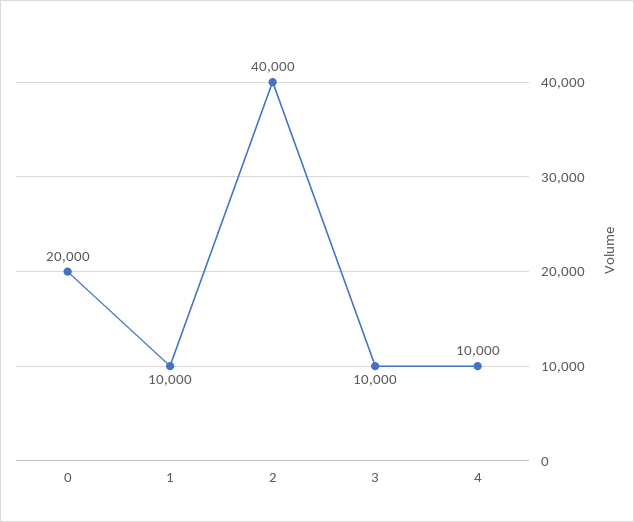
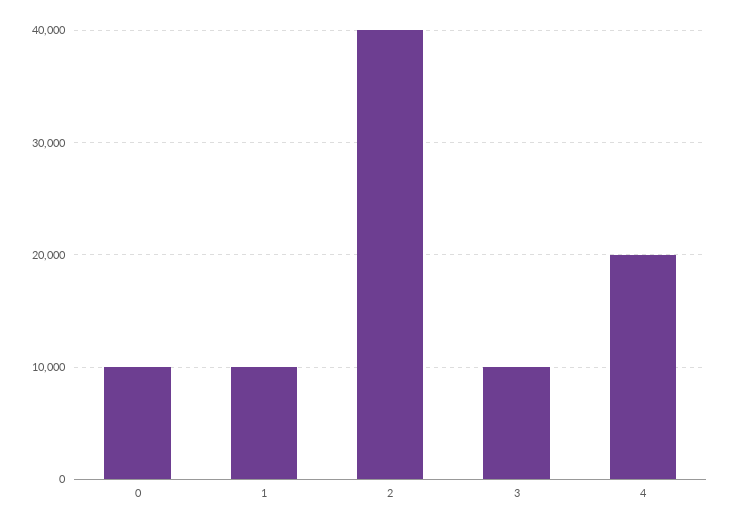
  {
-   "0": 20000,
+   "0": 10000,
    "1": 10000,
    "2": 40000,
    "3": 10000,
-   "4": 10000
+   "4": 20000
  }

